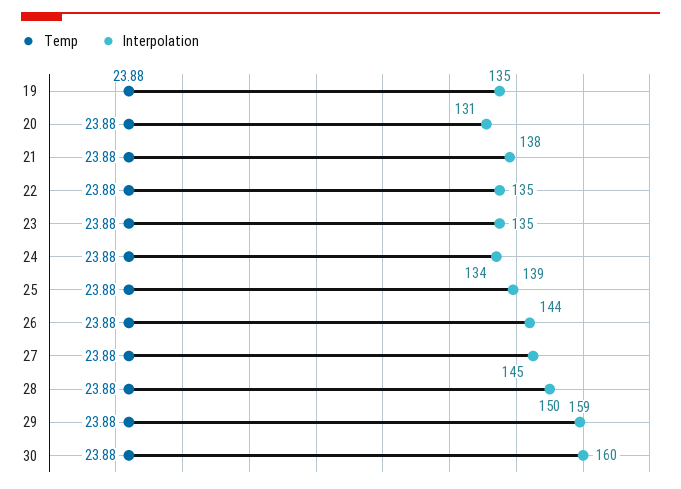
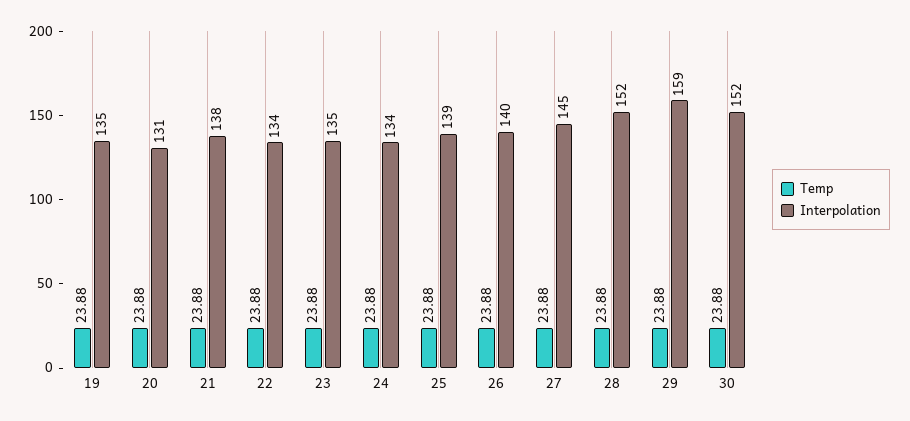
  {
    "Temp": {
      "19": 23.88,
      "20": 23.88,
      "21": 23.88,
      "22": 23.88,
      "23": 23.88,
      "24": 23.88,
      "25": 23.88,
      "26": 23.88,
      "27": 23.88,
      "28": 23.88,
      "29": 23.88,
      "30": 23.88
    },
    "Interpolation": {
      "19": 135,
      "20": 131,
      "21": 138,
-     "22": 135,
+     "22": 134,
      "23": 135,
      "24": 134,
      "25": 139,
-     "26": 144,
+     "26": 140,
      "27": 145,
-     "28": 150,
+     "28": 152,
      "29": 159,
-     "30": 160
+     "30": 152
    }
  }

